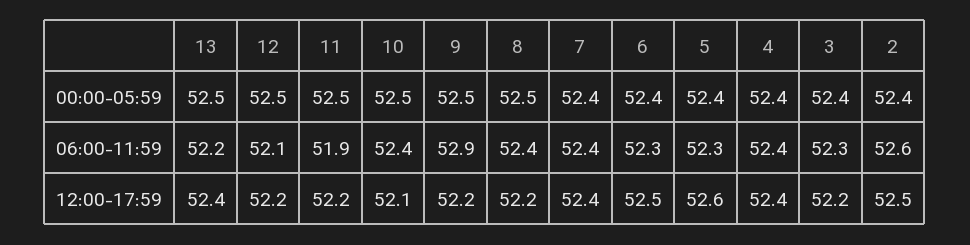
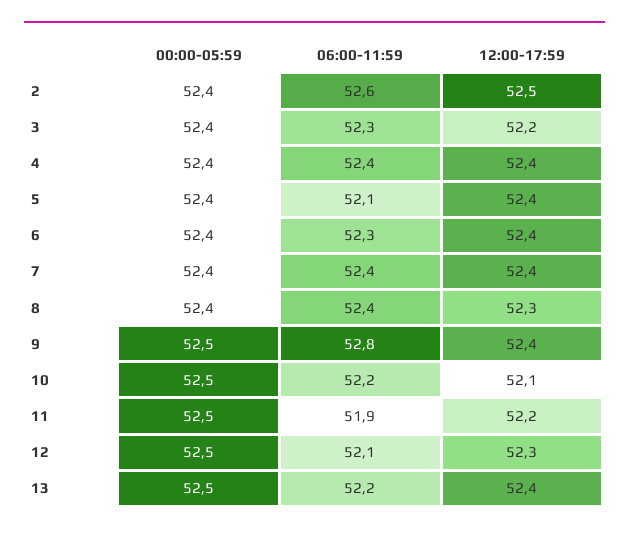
  {
    "13": {
      "00:00-05:59": 52.5,
      "06:00-11:59": 52.2,
      "12:00-17:59": 52.4
    },
    "12": {
      "00:00-05:59": 52.5,
      "06:00-11:59": 52.1,
-     "12:00-17:59": 52.2
+     "12:00-17:59": 52.3
    },
    "11": {
      "00:00-05:59": 52.5,
      "06:00-11:59": 51.9,
      "12:00-17:59": 52.2
    },
    "10": {
      "00:00-05:59": 52.5,
-     "06:00-11:59": 52.4,
+     "06:00-11:59": 52.2,
      "12:00-17:59": 52.1
    },
    "9": {
      "00:00-05:59": 52.5,
-     "06:00-11:59": 52.9,
+     "06:00-11:59": 52.8,
-     "12:00-17:59": 52.2
+     "12:00-17:59": 52.4
    },
    "8": {
-     "00:00-05:59": 52.5,
+     "00:00-05:59": 52.4,
      "06:00-11:59": 52.4,
-     "12:00-17:59": 52.2
+     "12:00-17:59": 52.3
    },
    "7": {
      "00:00-05:59": 52.4,
      "06:00-11:59": 52.4,
      "12:00-17:59": 52.4
    },
    "6": {
      "00:00-05:59": 52.4,
      "06:00-11:59": 52.3,
-     "12:00-17:59": 52.5
+     "12:00-17:59": 52.4
    },
    "5": {
      "00:00-05:59": 52.4,
-     "06:00-11:59": 52.3,
+     "06:00-11:59": 52.1,
-     "12:00-17:59": 52.6
+     "12:00-17:59": 52.4
    },
    "4": {
      "00:00-05:59": 52.4,
      "06:00-11:59": 52.4,
      "12:00-17:59": 52.4
    },
    "3": {
      "00:00-05:59": 52.4,
      "06:00-11:59": 52.3,
      "12:00-17:59": 52.2
    },
    "2": {
      "00:00-05:59": 52.4,
      "06:00-11:59": 52.6,
      "12:00-17:59": 52.5
    }
  }

